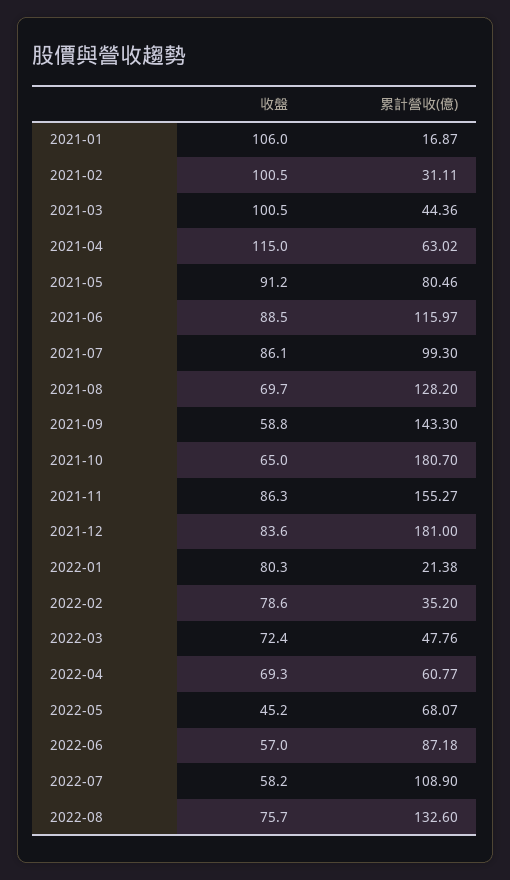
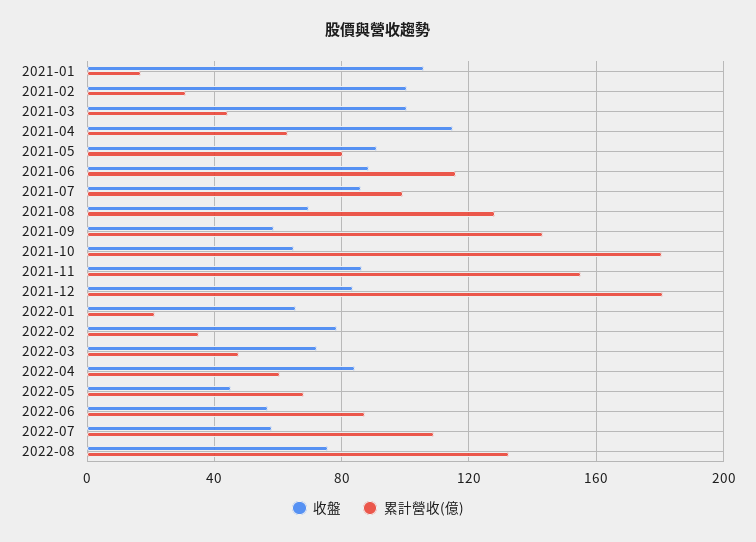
  {
    "收盤": {
      "2021-01": 106,
      "2021-02": 100.5,
      "2021-03": 100.5,
      "2021-04": 115,
      "2021-05": 91.2,
      "2021-06": 88.5,
      "2021-07": 86.1,
      "2021-08": 69.7,
      "2021-09": 58.8,
      "2021-10": 65,
      "2021-11": 86.3,
      "2021-12": 83.6,
-     "2022-01": 80.3,
+     "2022-01": 65,
      "2022-02": 78.6,
      "2022-03": 72.4,
-     "2022-04": 69.3,
+     "2022-04": 85,
      "2022-05": 45.2,
      "2022-06": 57,
      "2022-07": 58.2,
      "2022-08": 75.7
    },
    "累計營收(億)": {
      "2021-01": 16.87,
      "2021-02": 31.11,
      "2021-03": 44.36,
      "2021-04": 63.02,
      "2021-05": 80.46,
      "2021-06": 115.97,
      "2021-07": 99.3,
      "2021-08": 128.2,
      "2021-09": 143.3,
      "2021-10": 180.7,
      "2021-11": 155.27,
      "2021-12": 181,
      "2022-01": 21.38,
      "2022-02": 35.2,
      "2022-03": 47.76,
      "2022-04": 60.77,
      "2022-05": 68.07,
      "2022-06": 87.18,
      "2022-07": 108.9,
      "2022-08": 132.6
    }
  }

